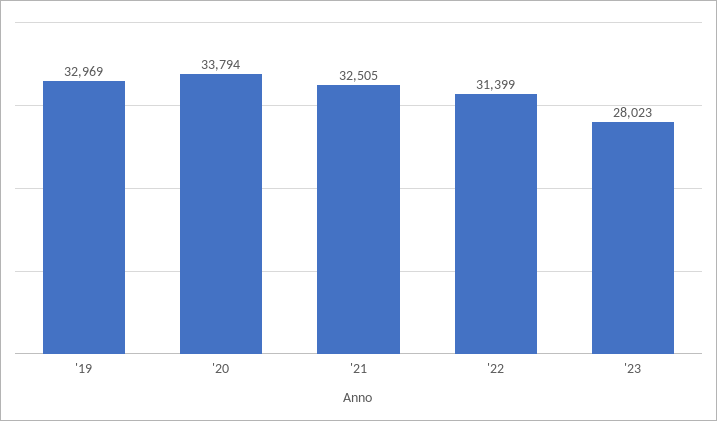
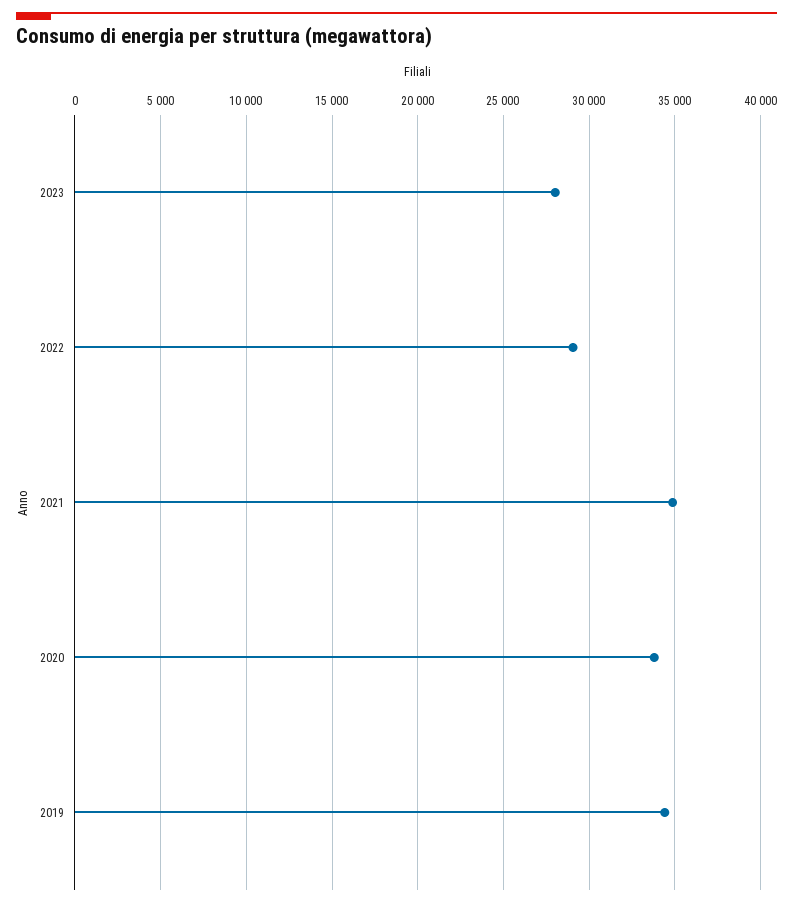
  {
-   "'19": 32969,
+   "'19": 34500,
    "'20": 33794,
-   "'21": 32505,
+   "'21": 35000,
-   "'22": 31399,
+   "'22": 29000,
    "'23": 28023
  }

